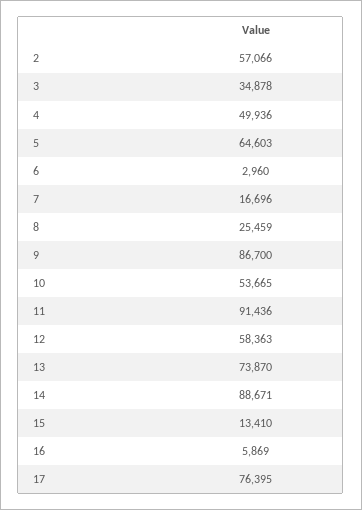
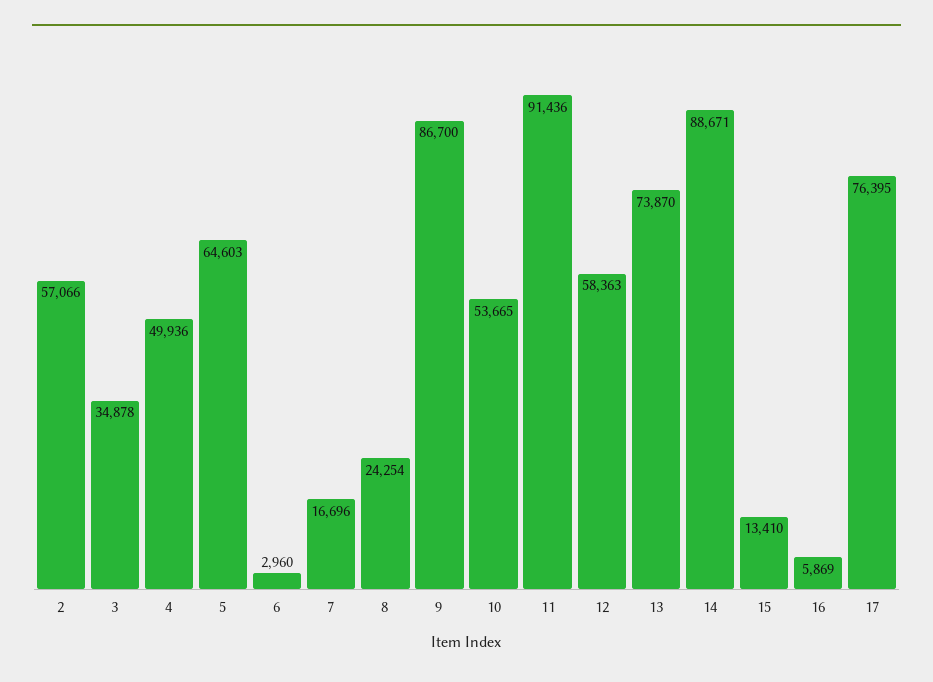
  {
    "2": 57066,
    "3": 34878,
    "4": 49936,
    "5": 64603,
    "6": 2960,
    "7": 16696,
-   "8": 25459,
+   "8": 24254,
    "9": 86700,
    "10": 53665,
    "11": 91436,
    "12": 58363,
    "13": 73870,
    "14": 88671,
    "15": 13410,
    "16": 5869,
    "17": 76395
  }

